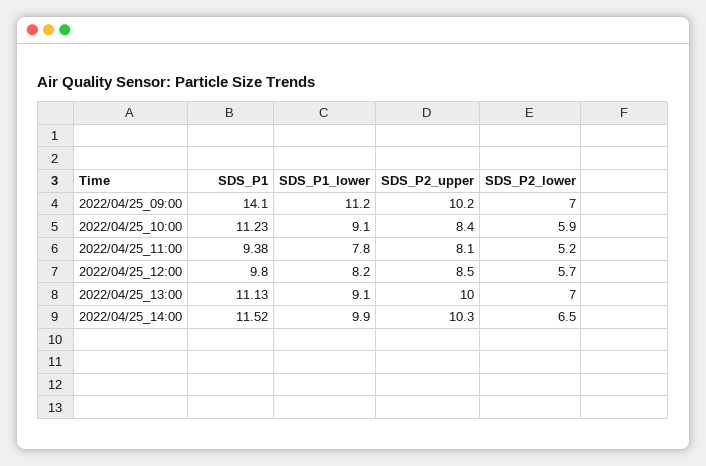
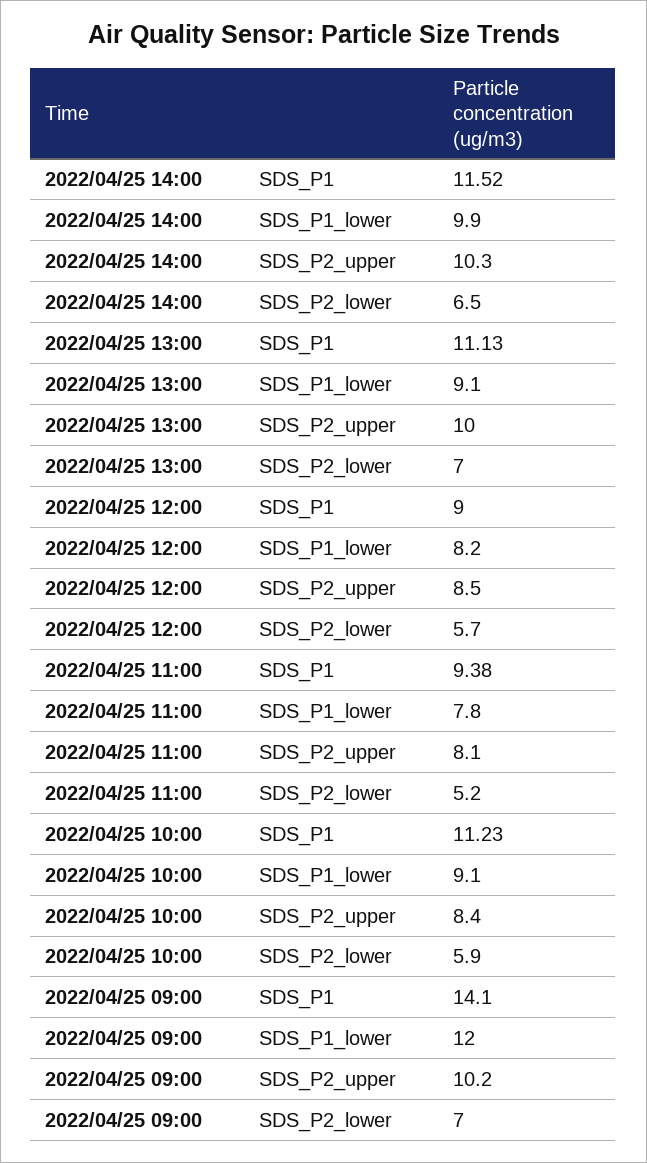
  {
    "SDS_P1": {
      "2022/04/25_09:00": 14.1,
      "2022/04/25_10:00": 11.23,
      "2022/04/25_11:00": 9.38,
-     "2022/04/25_12:00": 9.8,
+     "2022/04/25_12:00": 9,
      "2022/04/25_13:00": 11.13,
      "2022/04/25_14:00": 11.52
    },
    "SDS_P1_lower": {
-     "2022/04/25_09:00": 11.2,
+     "2022/04/25_09:00": 12,
      "2022/04/25_10:00": 9.1,
      "2022/04/25_11:00": 7.8,
      "2022/04/25_12:00": 8.2,
      "2022/04/25_13:00": 9.1,
      "2022/04/25_14:00": 9.9
    },
    "SDS_P2_upper": {
      "2022/04/25_09:00": 10.2,
      "2022/04/25_10:00": 8.4,
      "2022/04/25_11:00": 8.1,
      "2022/04/25_12:00": 8.5,
      "2022/04/25_13:00": 10,
      "2022/04/25_14:00": 10.3
    },
    "SDS_P2_lower": {
      "2022/04/25_09:00": 7,
      "2022/04/25_10:00": 5.9,
      "2022/04/25_11:00": 5.2,
      "2022/04/25_12:00": 5.7,
      "2022/04/25_13:00": 7,
      "2022/04/25_14:00": 6.5
    }
  }

